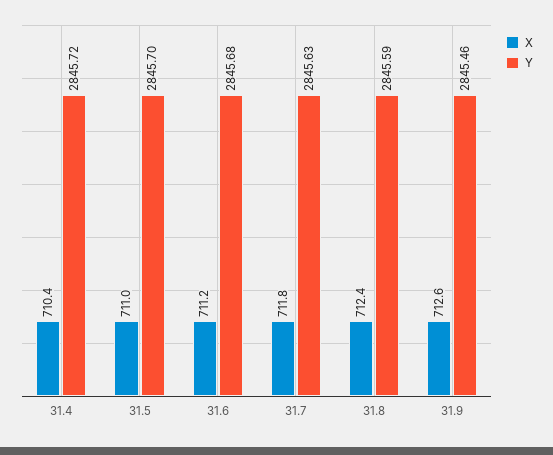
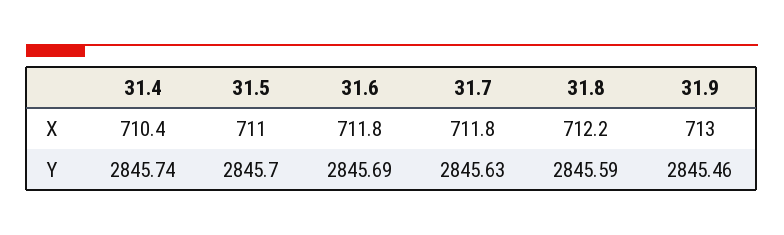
  {
    "X": {
      "31.4": 710.4,
      "31.5": 711,
-     "31.6": 711.2,
+     "31.6": 711.8,
      "31.7": 711.8,
-     "31.8": 712.4,
+     "31.8": 712.2,
-     "31.9": 712.6
+     "31.9": 713
    },
    "Y": {
-     "31.4": 2845.72,
+     "31.4": 2845.74,
      "31.5": 2845.7,
-     "31.6": 2845.68,
+     "31.6": 2845.69,
      "31.7": 2845.63,
      "31.8": 2845.59,
      "31.9": 2845.46
    }
  }

